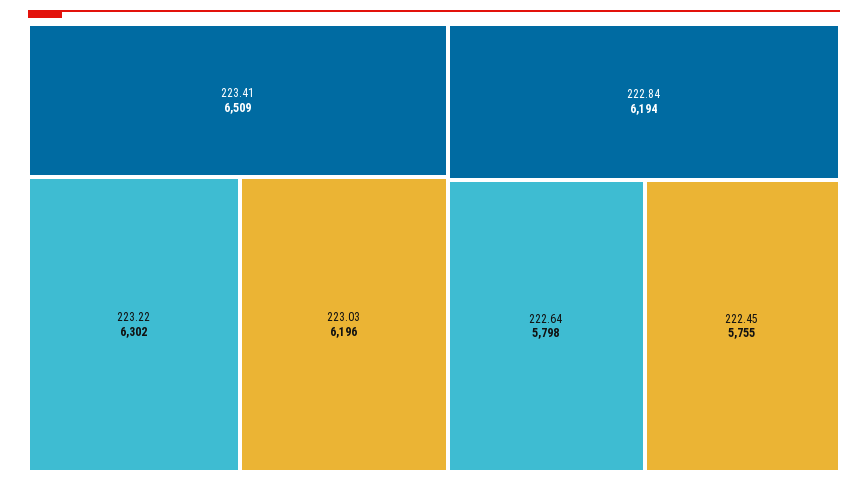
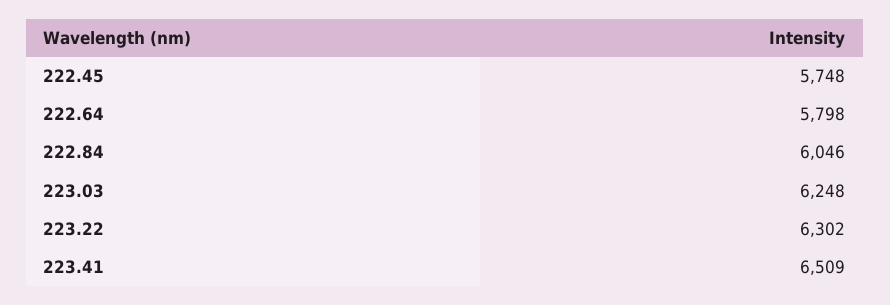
  {
    "223.41": 6509,
    "223.22": 6302,
-   "223.03": 6196,
+   "223.03": 6248,
-   "222.84": 6194,
+   "222.84": 6046,
    "222.64": 5798,
-   "222.45": 5755
+   "222.45": 5748
  }

